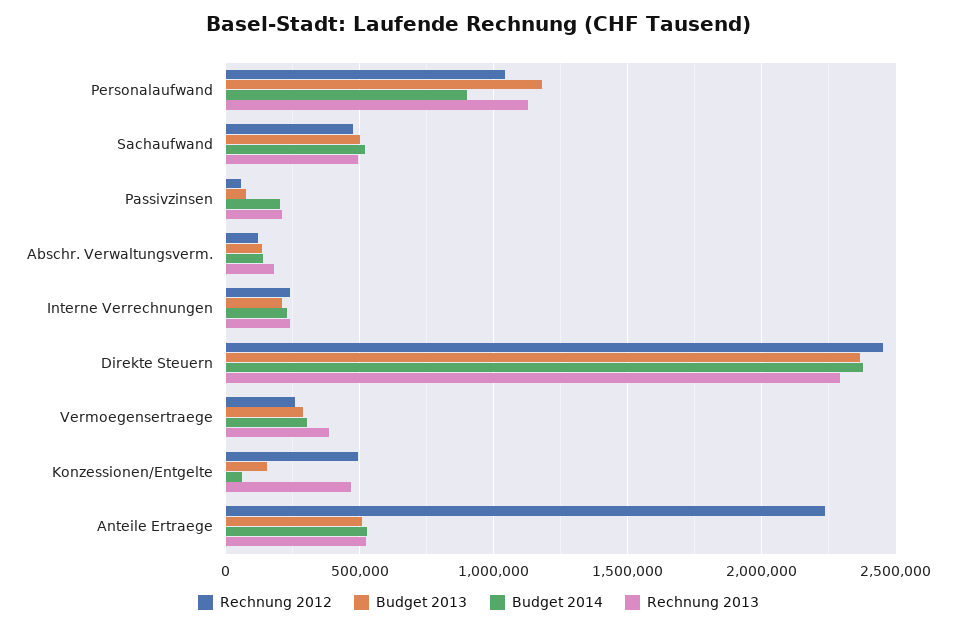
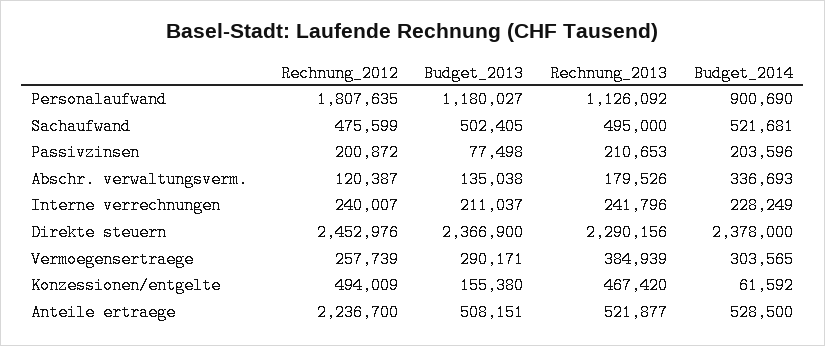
  {
    "Rechnung 2012": {
-     "Personalaufwand": 1050000,
+     "Personalaufwand": 1807635,
      "Sachaufwand": 475599,
-     "Passivzinsen": 50000,
+     "Passivzinsen": 200872,
      "Abschr. Verwaltungsverm.": 120387,
      "Interne Verrechnungen": 240007,
      "Direkte Steuern": 2452976,
      "Vermoegensertraege": 257739,
      "Konzessionen/Entgelte": 494009,
      "Anteile Ertraege": 2236700
    },
    "Budget 2013": {
      "Personalaufwand": 1180027,
      "Sachaufwand": 502405,
      "Passivzinsen": 77498,
      "Abschr. Verwaltungsverm.": 135038,
      "Interne Verrechnungen": 211037,
      "Direkte Steuern": 2366900,
      "Vermoegensertraege": 290171,
      "Konzessionen/Entgelte": 155380,
      "Anteile Ertraege": 508151
    },
    "Budget 2014": {
      "Personalaufwand": 900690,
      "Sachaufwand": 521681,
      "Passivzinsen": 203596,
-     "Abschr. Verwaltungsverm.": 150000,
+     "Abschr. Verwaltungsverm.": 336693,
      "Interne Verrechnungen": 228249,
      "Direkte Steuern": 2378000,
      "Vermoegensertraege": 303565,
      "Konzessionen/Entgelte": 61592,
      "Anteile Ertraege": 528500
    },
    "Rechnung 2013": {
      "Personalaufwand": 1126092,
      "Sachaufwand": 495000,
      "Passivzinsen": 210653,
      "Abschr. Verwaltungsverm.": 179526,
      "Interne Verrechnungen": 241796,
      "Direkte Steuern": 2290156,
      "Vermoegensertraege": 384939,
      "Konzessionen/Entgelte": 467420,
      "Anteile Ertraege": 521877
    }
  }

